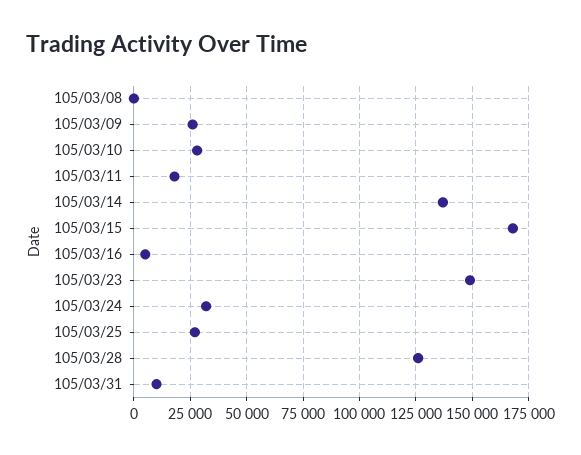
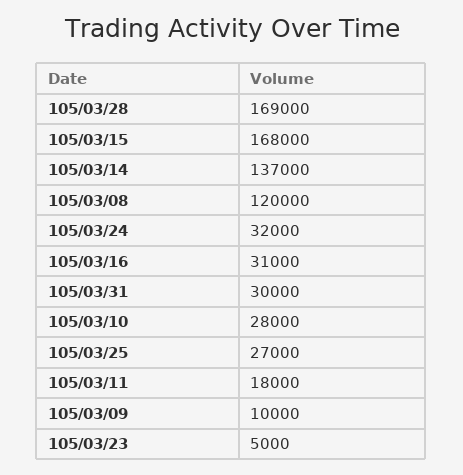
  {
-   "105/03/08": 0,
+   "105/03/08": 120000,
-   "105/03/09": 25000,
+   "105/03/09": 10000,
    "105/03/10": 28000,
    "105/03/11": 18000,
    "105/03/14": 137000,
    "105/03/15": 168000,
-   "105/03/16": 5000,
+   "105/03/16": 31000,
-   "105/03/23": 150000,
+   "105/03/23": 5000,
    "105/03/24": 32000,
    "105/03/25": 27000,
-   "105/03/28": 125000,
+   "105/03/28": 169000,
-   "105/03/31": 10000
+   "105/03/31": 30000
  }

